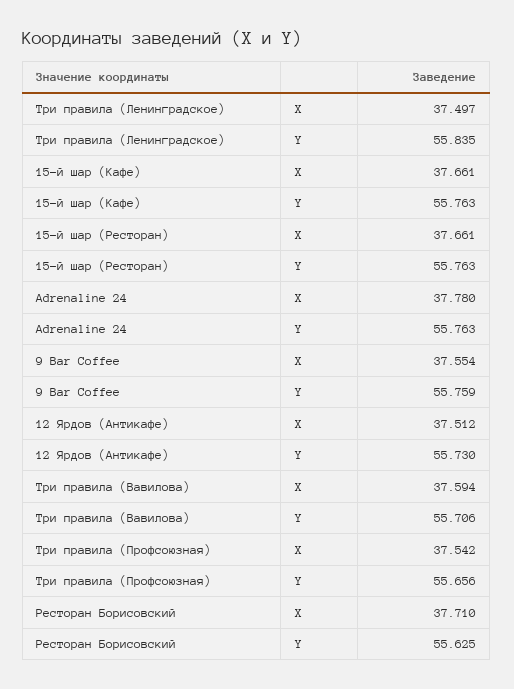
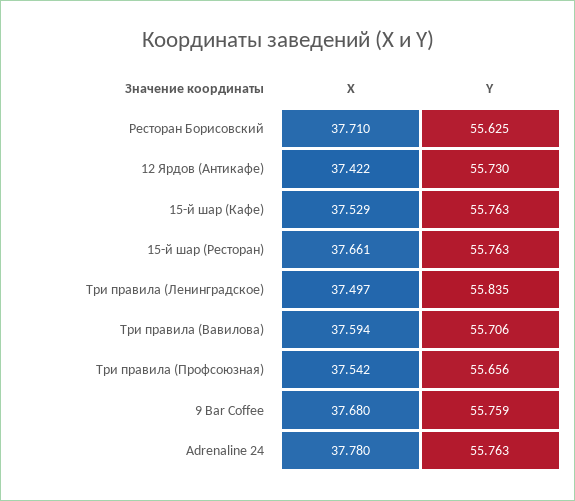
  {
    "Три правила (Ленинградское)": {
      "X": 37.497,
      "Y": 55.835
    },
    "15-й шар (Кафе)": {
-     "X": 37.661,
+     "X": 37.529,
      "Y": 55.763
    },
    "15-й шар (Ресторан)": {
      "X": 37.661,
      "Y": 55.763
    },
    "Adrenaline 24": {
      "X": 37.78,
      "Y": 55.763
    },
    "9 Bar Coffee": {
-     "X": 37.554,
+     "X": 37.68,
      "Y": 55.759
    },
    "12 Ярдов (Антикафе)": {
-     "X": 37.512,
+     "X": 37.422,
      "Y": 55.73
    },
    "Три правила (Вавилова)": {
      "X": 37.594,
      "Y": 55.706
    },
    "Три правила (Профсоюзная)": {
      "X": 37.542,
      "Y": 55.656
    },
    "Ресторан Борисовский": {
      "X": 37.71,
      "Y": 55.625
    }
  }

